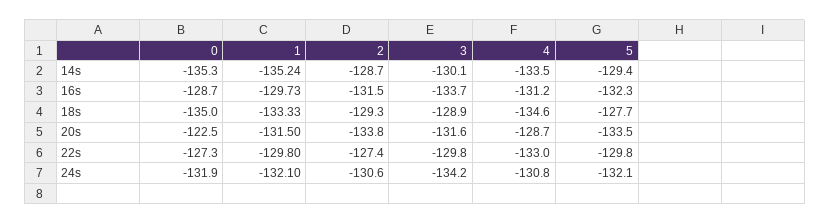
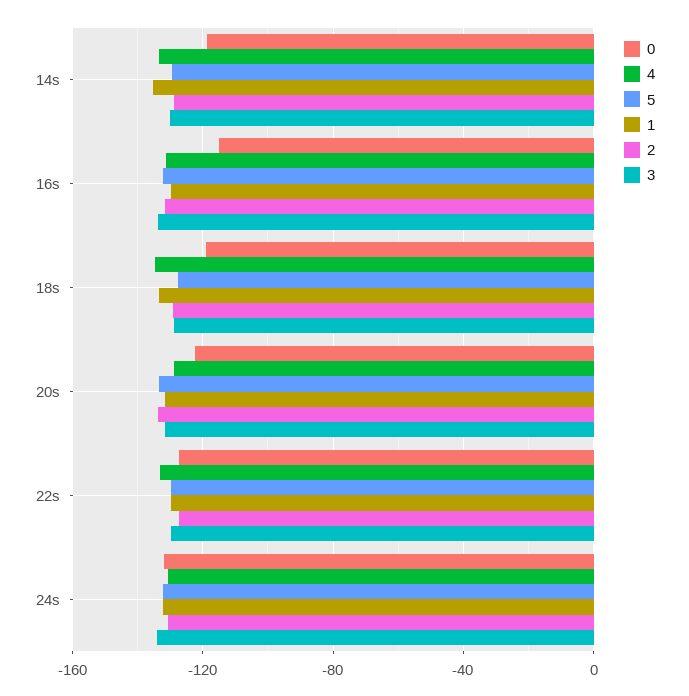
  {
    "0": {
-     "14s": -135.3,
+     "14s": -120,
-     "16s": -128.7,
+     "16s": -115,
-     "18s": -135,
+     "18s": -120,
      "20s": -122.5,
      "22s": -127.3,
      "24s": -131.9
    },
    "1": {
      "14s": -135.24,
      "16s": -129.73,
      "18s": -133.33,
      "20s": -131.5,
      "22s": -129.8,
      "24s": -132.1
    },
    "2": {
      "14s": -128.7,
      "16s": -131.5,
      "18s": -129.3,
      "20s": -133.8,
      "22s": -127.4,
      "24s": -130.6
    },
    "3": {
      "14s": -130.1,
      "16s": -133.7,
      "18s": -128.9,
      "20s": -131.6,
      "22s": -129.8,
      "24s": -134.2
    },
    "4": {
      "14s": -133.5,
      "16s": -131.2,
      "18s": -134.6,
      "20s": -128.7,
      "22s": -133,
      "24s": -130.8
    },
    "5": {
      "14s": -129.4,
      "16s": -132.3,
      "18s": -127.7,
      "20s": -133.5,
      "22s": -129.8,
      "24s": -132.1
    }
  }

